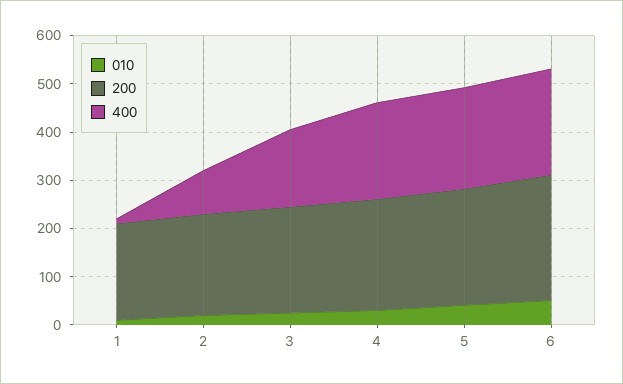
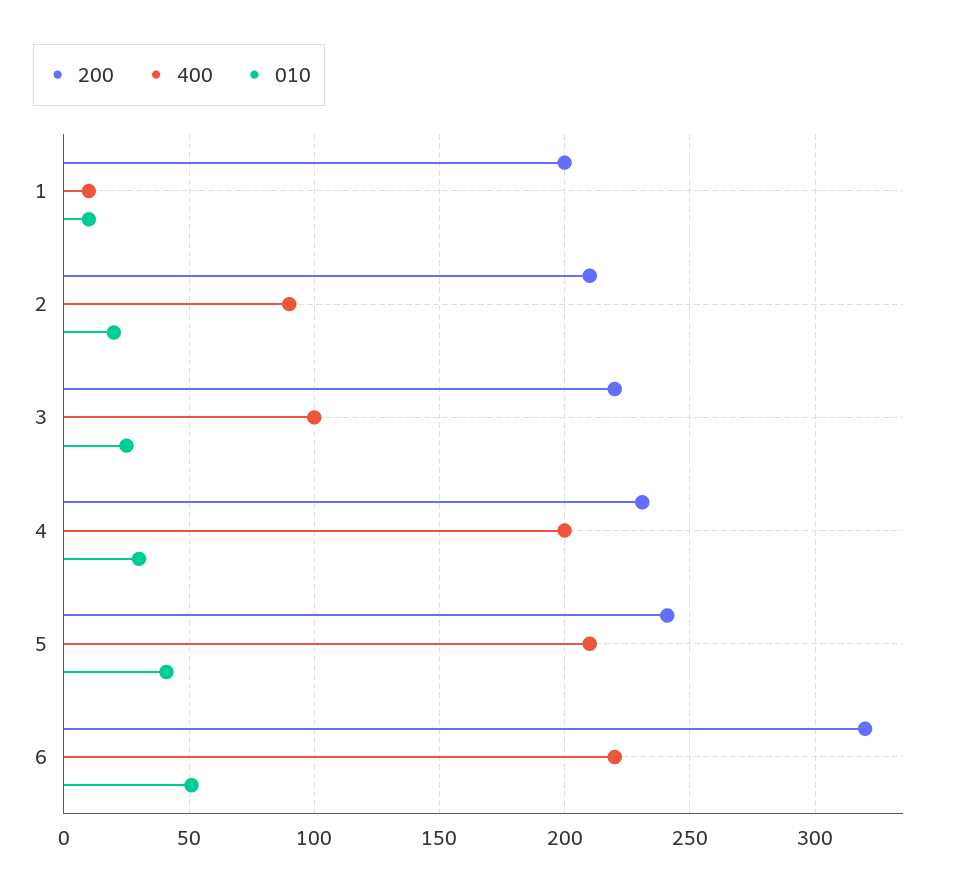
  {
    "010": {
      "1": 10,
      "2": 20,
      "3": 25,
      "4": 30,
      "5": 40,
      "6": 50
    },
    "200": {
      "1": 200,
      "2": 210,
      "3": 220,
      "4": 230,
      "5": 240,
-     "6": 260
+     "6": 320
    },
    "400": {
      "1": 10,
      "2": 90,
-     "3": 160,
+     "3": 100,
      "4": 200,
      "5": 210,
      "6": 220
    }
  }

